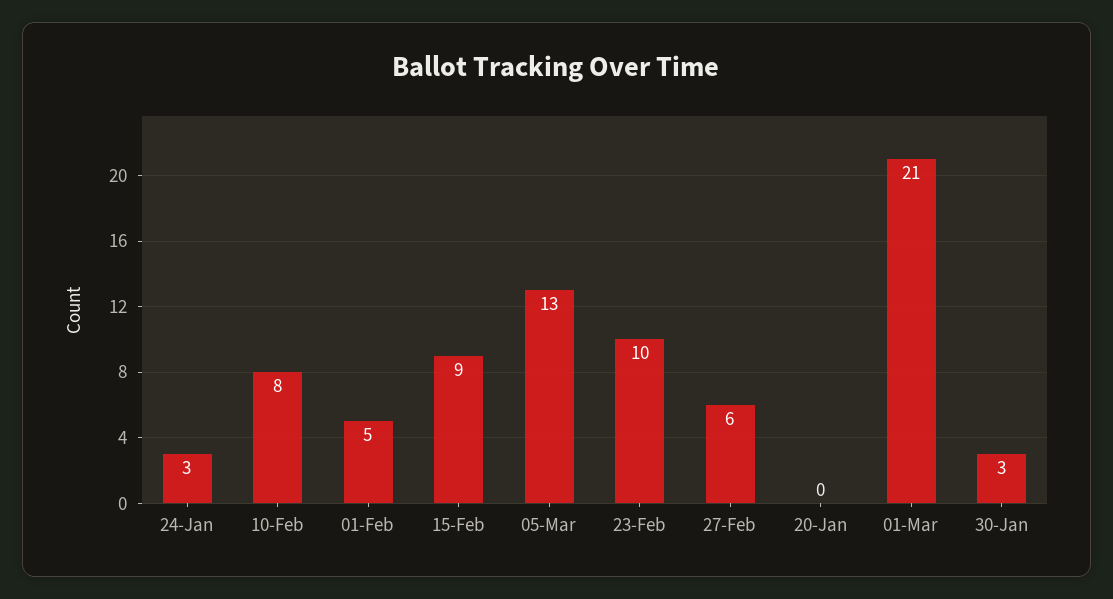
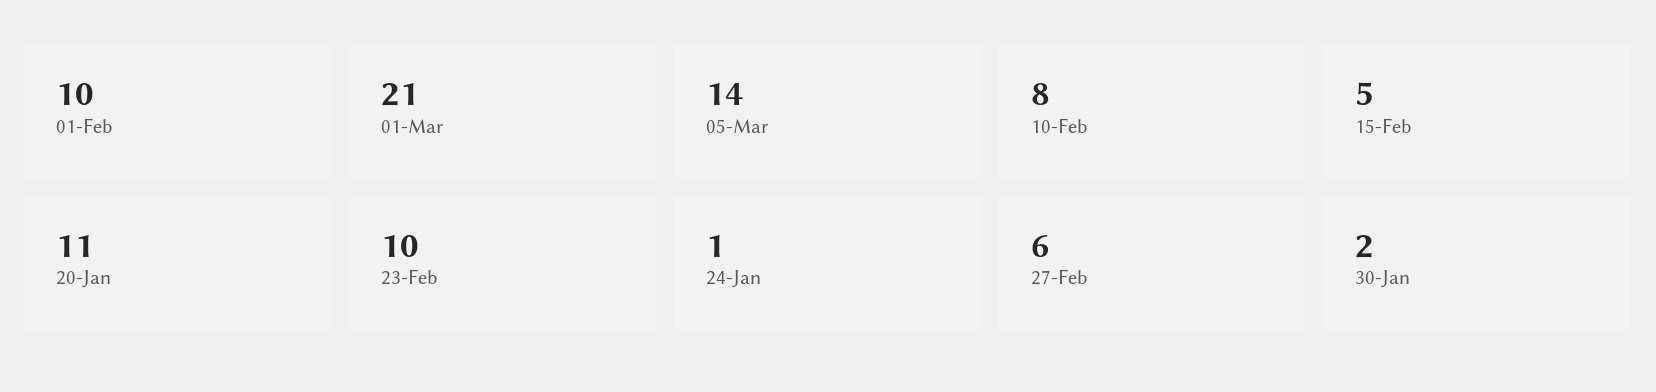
  {
-   "24-Jan": 3,
+   "24-Jan": 1,
    "10-Feb": 8,
-   "01-Feb": 5,
+   "01-Feb": 10,
-   "15-Feb": 9,
+   "15-Feb": 5,
-   "05-Mar": 13,
+   "05-Mar": 14,
    "23-Feb": 10,
    "27-Feb": 6,
-   "20-Jan": 0,
+   "20-Jan": 11,
    "01-Mar": 21,
-   "30-Jan": 3
+   "30-Jan": 2
  }

